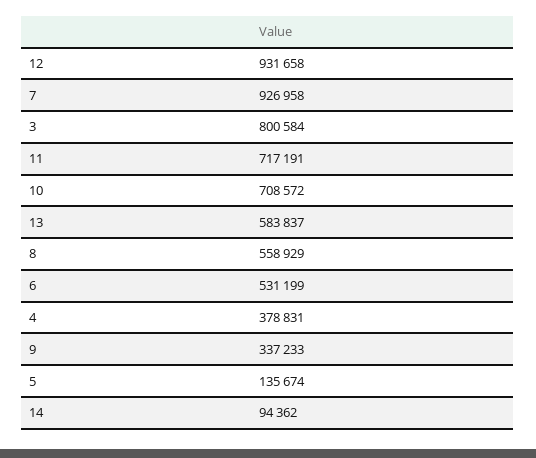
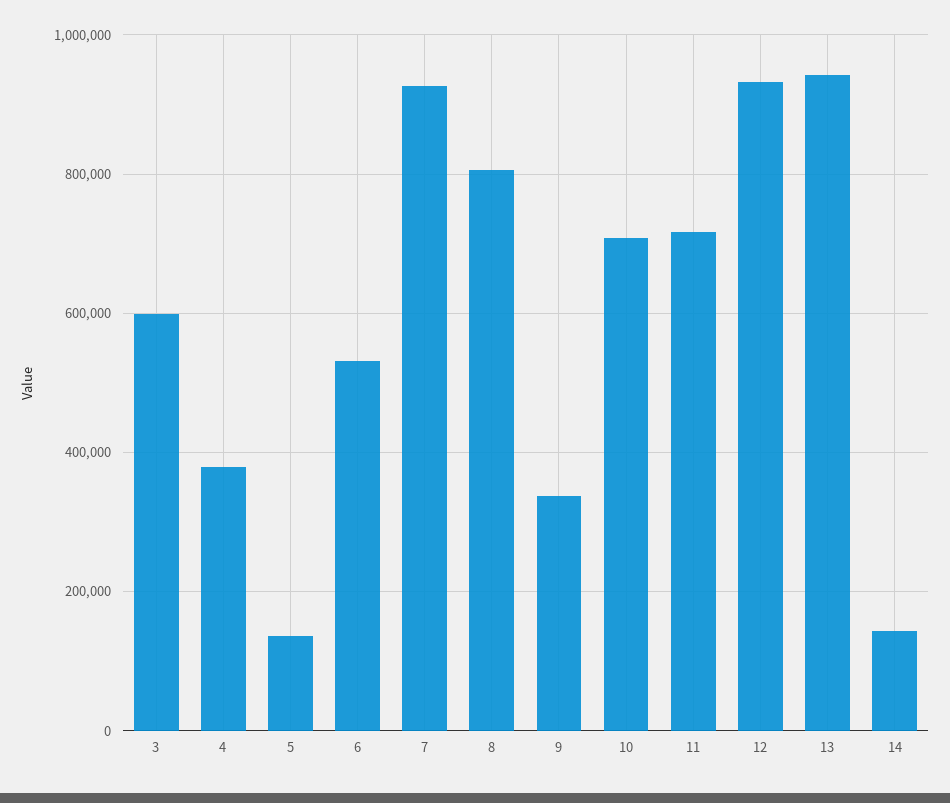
  {
    "12": 931658,
    "7": 926958,
-   "3": 800584,
+   "3": 600000,
    "11": 717191,
    "10": 708572,
-   "13": 583837,
+   "13": 940000,
-   "8": 558929,
+   "8": 800000,
    "6": 531199,
    "4": 378831,
    "9": 337233,
    "5": 135674,
-   "14": 94362
+   "14": 140000
  }

